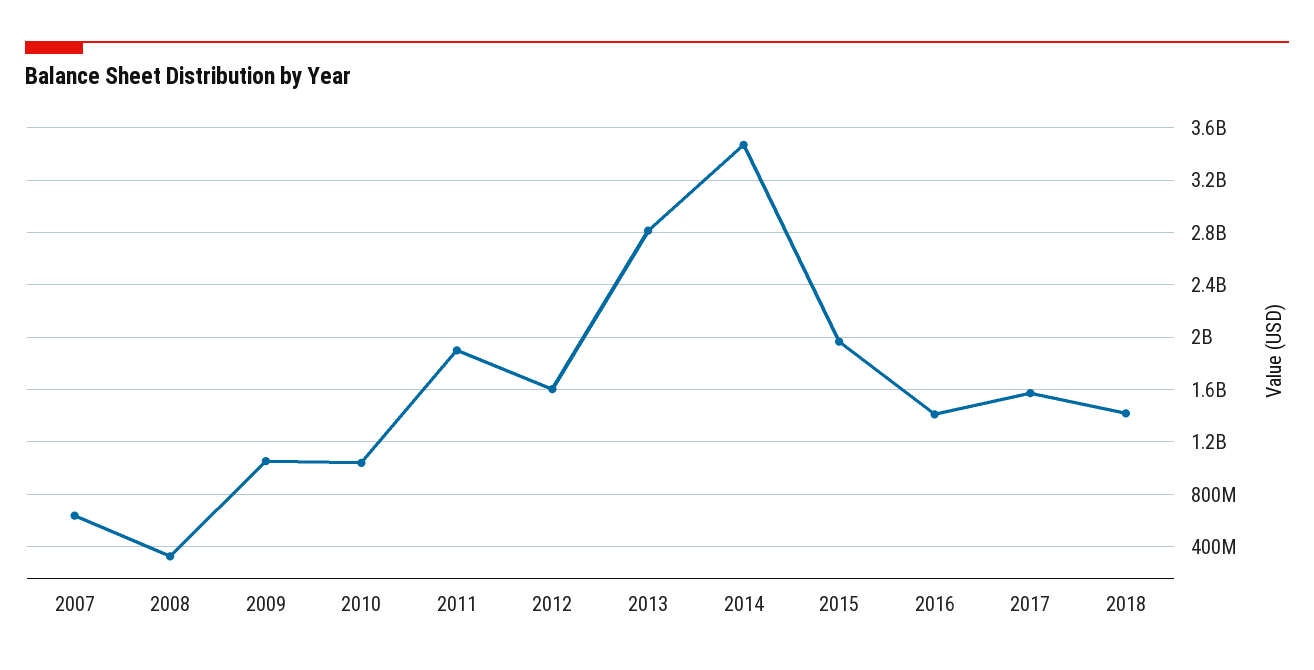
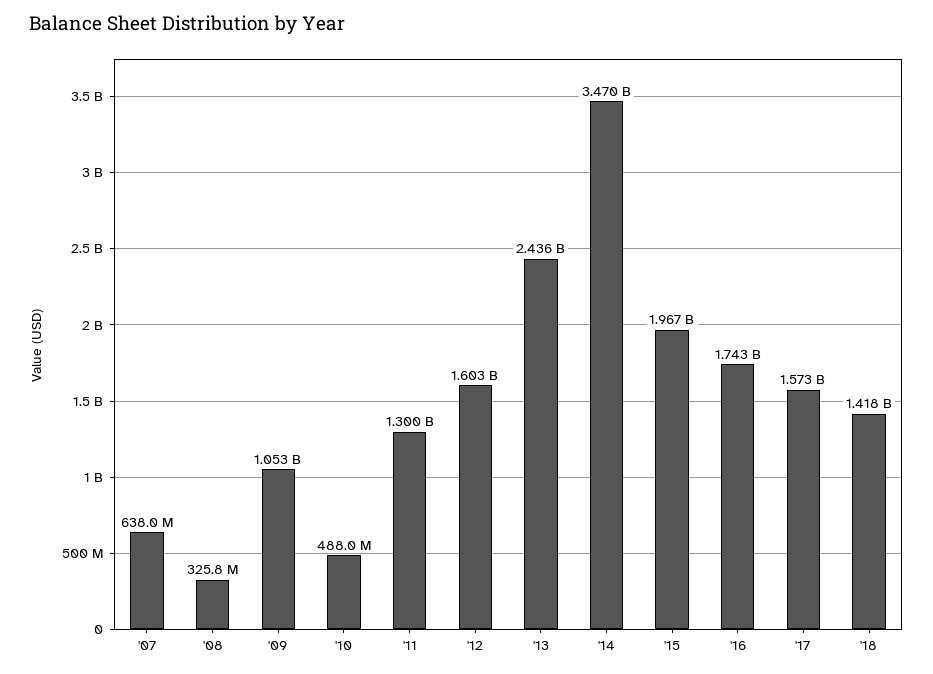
  {
    "2007": 638000000,
    "2008": 325800000,
    "2009": 1053000000,
-   "2010": 1050000000,
+   "2010": 488000000,
-   "2011": 1900000000,
+   "2011": 1300000000,
    "2012": 1603000000,
-   "2013": 2800000000,
+   "2013": 2436000000,
    "2014": 3470000000,
    "2015": 1967000000,
-   "2016": 1400000000,
+   "2016": 1743000000,
    "2017": 1573000000,
    "2018": 1418000000
  }

